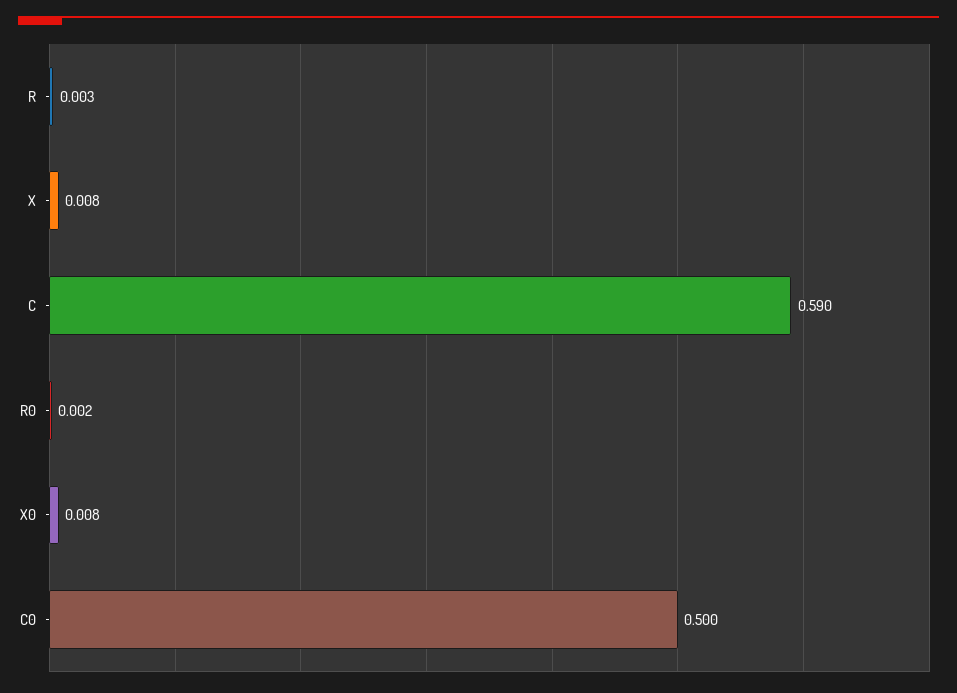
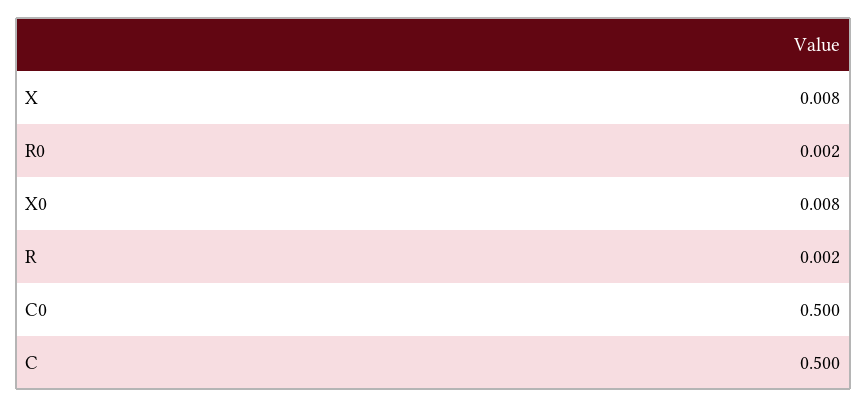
  {
-   "R": 0.003,
+   "R": 0.002,
    "X": 0.008,
-   "C": 0.59,
+   "C": 0.5,
    "R0": 0.002,
    "X0": 0.008,
    "C0": 0.5
  }

